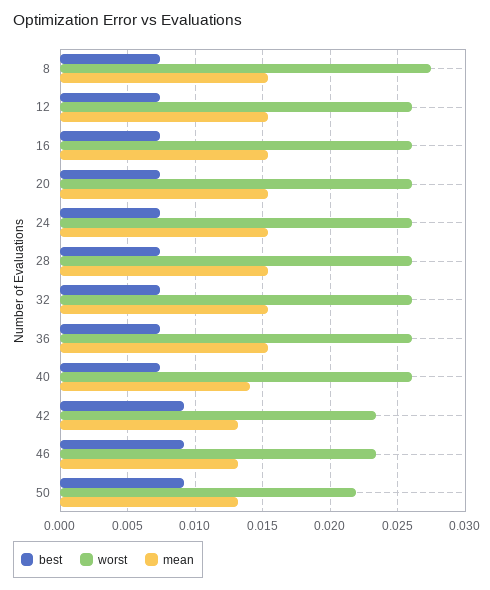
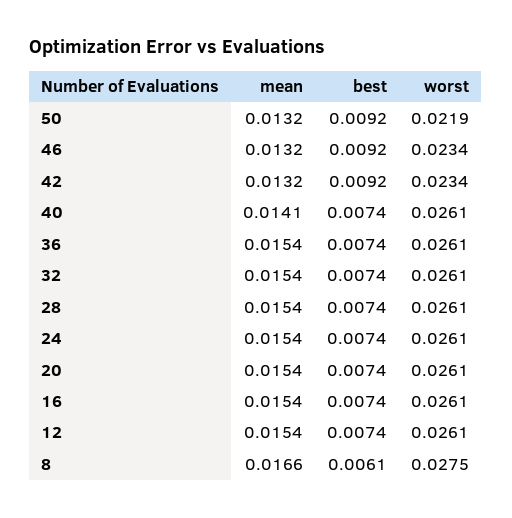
  {
    "best": {
-     "8": 0.0075,
+     "8": 0.0061,
      "12": 0.0074,
      "16": 0.0074,
      "20": 0.0074,
      "24": 0.0074,
      "28": 0.0074,
      "32": 0.0074,
      "36": 0.0074,
      "40": 0.0074,
      "42": 0.0092,
      "46": 0.0092,
      "50": 0.0092
    },
    "worst": {
      "8": 0.0275,
      "12": 0.0261,
      "16": 0.0261,
      "20": 0.0261,
      "24": 0.0261,
      "28": 0.0261,
      "32": 0.0261,
      "36": 0.0261,
      "40": 0.0261,
      "42": 0.0234,
      "46": 0.0234,
      "50": 0.0219
    },
    "mean": {
-     "8": 0.0155,
+     "8": 0.0166,
      "12": 0.0154,
      "16": 0.0154,
      "20": 0.0154,
      "24": 0.0154,
      "28": 0.0154,
      "32": 0.0154,
      "36": 0.0154,
      "40": 0.0141,
      "42": 0.0132,
      "46": 0.0132,
      "50": 0.0132
    }
  }

